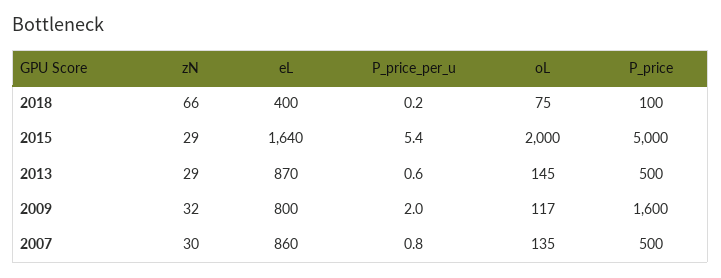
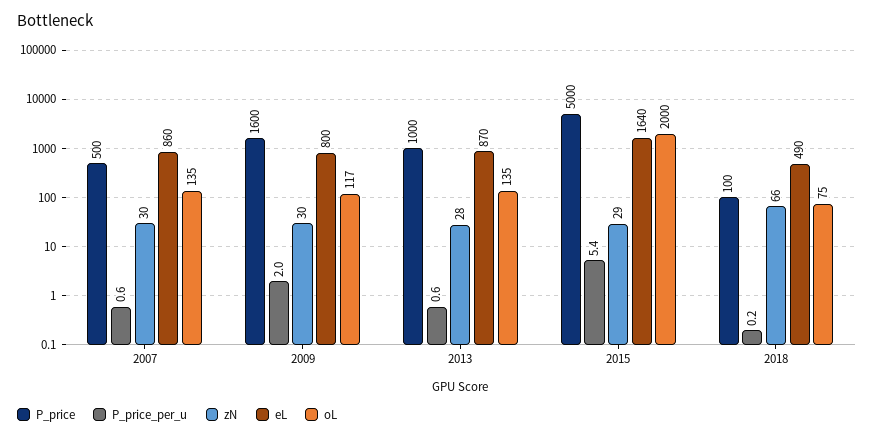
  {
    "zN": {
      "2018": 66,
      "2015": 29,
-     "2013": 29,
+     "2013": 28,
-     "2009": 32,
+     "2009": 30,
      "2007": 30
    },
    "eL": {
-     "2018": 400,
+     "2018": 490,
      "2015": 1640,
      "2013": 870,
      "2009": 800,
      "2007": 860
    },
    "P_price_per_u": {
      "2018": 0.2,
      "2015": 5.4,
      "2013": 0.6,
      "2009": 2,
-     "2007": 0.8
+     "2007": 0.6
    },
    "oL": {
      "2018": 75,
      "2015": 2000,
-     "2013": 145,
+     "2013": 135,
      "2009": 117,
      "2007": 135
    },
    "P_price": {
      "2018": 100,
      "2015": 5000,
-     "2013": 500,
+     "2013": 1000,
      "2009": 1600,
      "2007": 500
    }
  }

